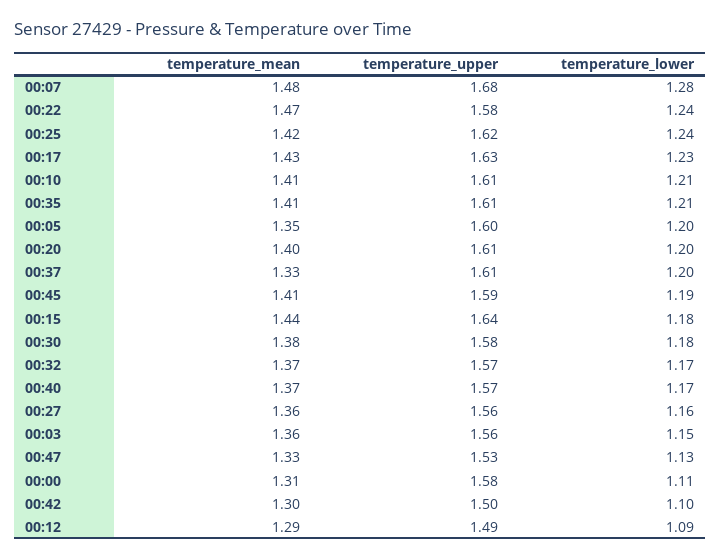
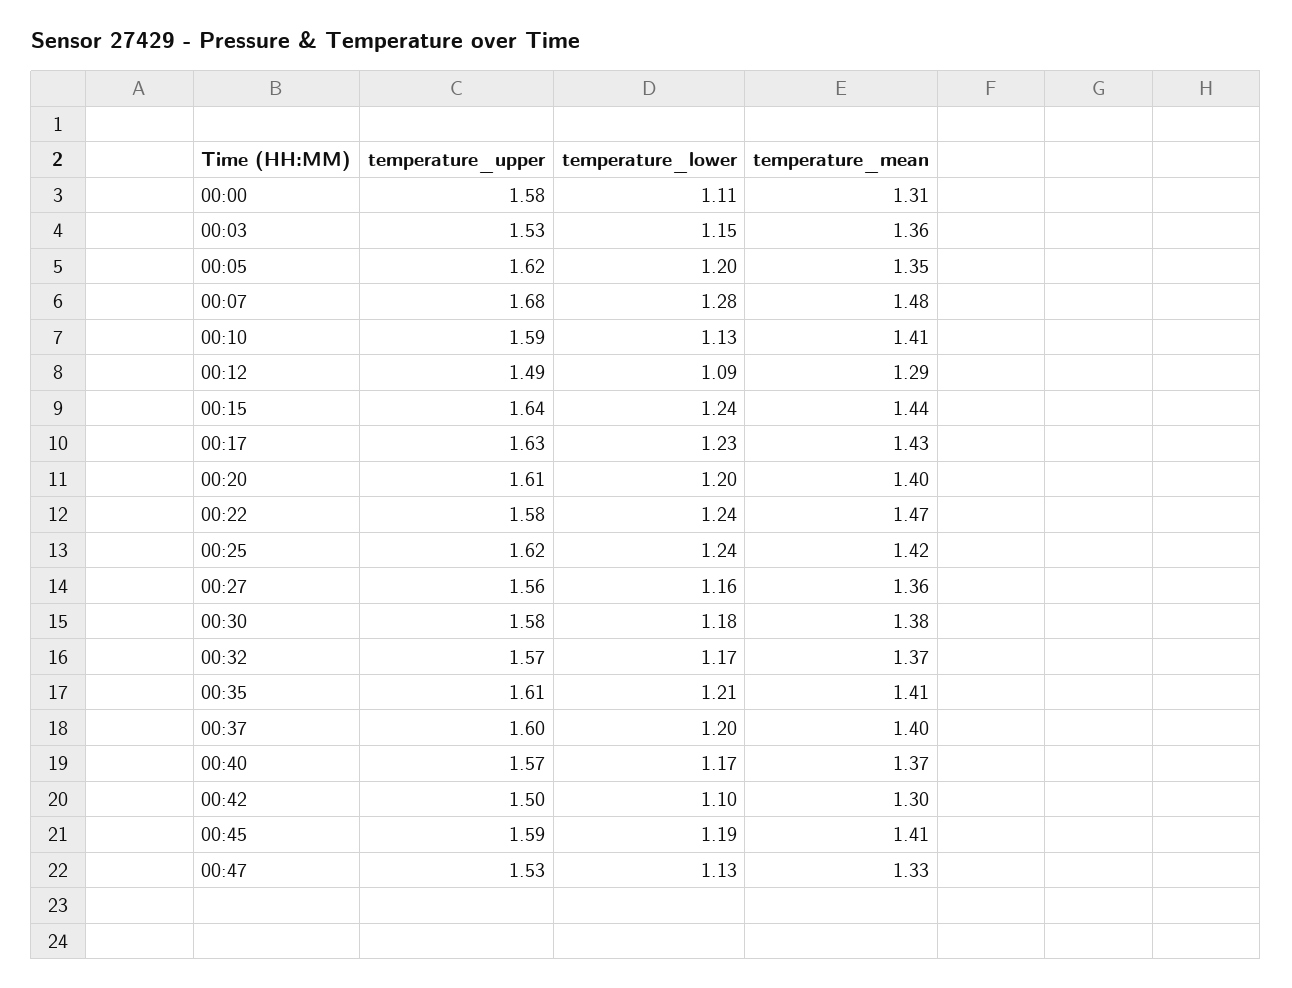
  {
    "temperature_mean": {
      "00:07": 1.48,
      "00:22": 1.47,
      "00:25": 1.42,
      "00:17": 1.43,
      "00:10": 1.41,
      "00:35": 1.41,
      "00:05": 1.35,
      "00:20": 1.4,
-     "00:37": 1.33,
+     "00:37": 1.4,
      "00:45": 1.41,
      "00:15": 1.44,
      "00:30": 1.38,
      "00:32": 1.37,
      "00:40": 1.37,
      "00:27": 1.36,
      "00:03": 1.36,
      "00:47": 1.33,
      "00:00": 1.31,
      "00:42": 1.3,
      "00:12": 1.29
    },
    "temperature_upper": {
      "00:07": 1.68,
      "00:22": 1.58,
      "00:25": 1.62,
      "00:17": 1.63,
-     "00:10": 1.61,
+     "00:10": 1.59,
      "00:35": 1.61,
-     "00:05": 1.6,
+     "00:05": 1.62,
      "00:20": 1.61,
-     "00:37": 1.61,
+     "00:37": 1.6,
      "00:45": 1.59,
      "00:15": 1.64,
      "00:30": 1.58,
      "00:32": 1.57,
      "00:40": 1.57,
      "00:27": 1.56,
-     "00:03": 1.56,
+     "00:03": 1.53,
      "00:47": 1.53,
      "00:00": 1.58,
      "00:42": 1.5,
      "00:12": 1.49
    },
    "temperature_lower": {
      "00:07": 1.28,
      "00:22": 1.24,
      "00:25": 1.24,
      "00:17": 1.23,
-     "00:10": 1.21,
+     "00:10": 1.13,
      "00:35": 1.21,
      "00:05": 1.2,
      "00:20": 1.2,
      "00:37": 1.2,
      "00:45": 1.19,
-     "00:15": 1.18,
+     "00:15": 1.24,
      "00:30": 1.18,
      "00:32": 1.17,
      "00:40": 1.17,
      "00:27": 1.16,
      "00:03": 1.15,
      "00:47": 1.13,
      "00:00": 1.11,
      "00:42": 1.1,
      "00:12": 1.09
    }
  }

